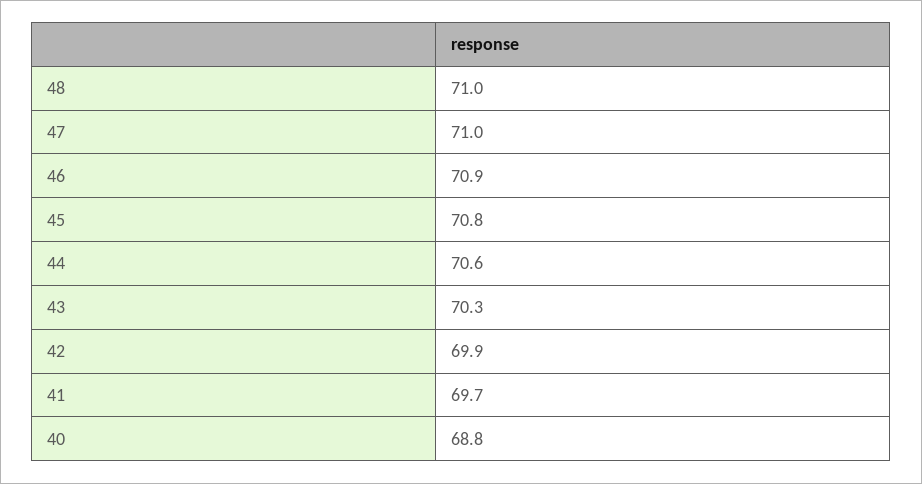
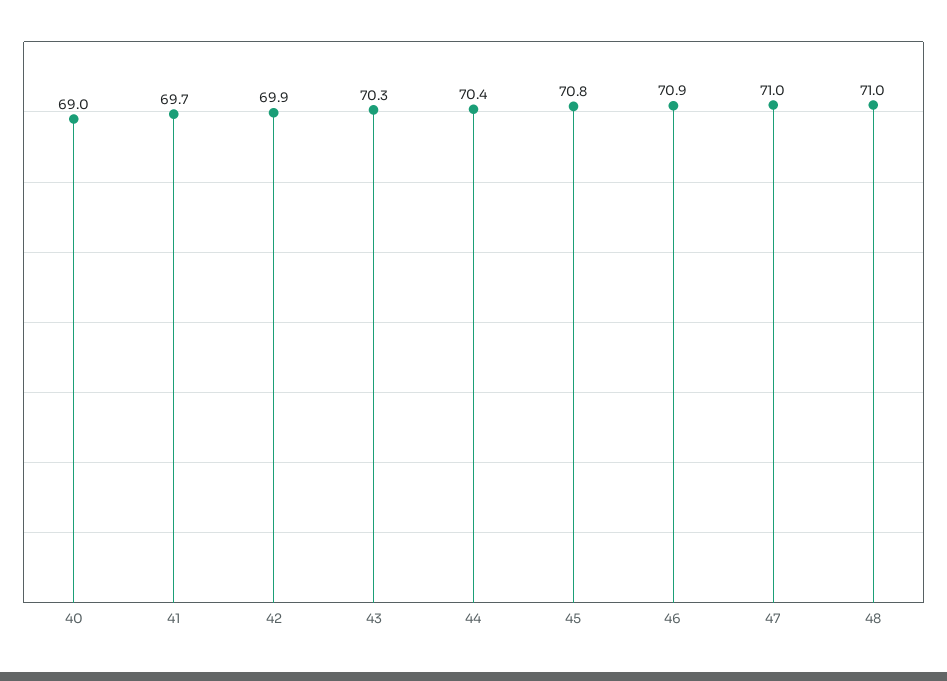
  {
    "48": 71,
    "47": 71,
    "46": 70.9,
    "45": 70.8,
-   "44": 70.6,
+   "44": 70.4,
    "43": 70.3,
    "42": 69.9,
    "41": 69.7,
-   "40": 68.8
+   "40": 69
  }

